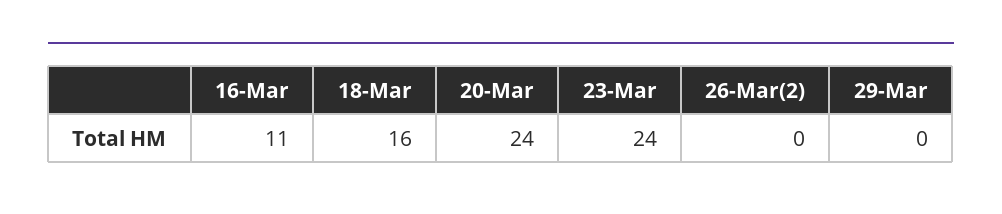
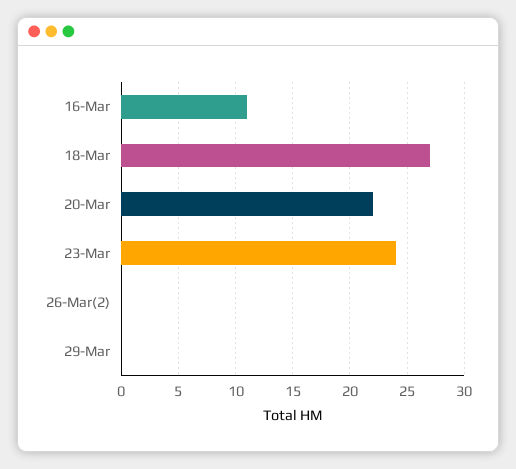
  {
    "16-Mar": 11,
-   "18-Mar": 16,
+   "18-Mar": 27,
-   "20-Mar": 24,
+   "20-Mar": 22,
    "23-Mar": 24,
    "26-Mar(2)": 0,
    "29-Mar": 0
  }

